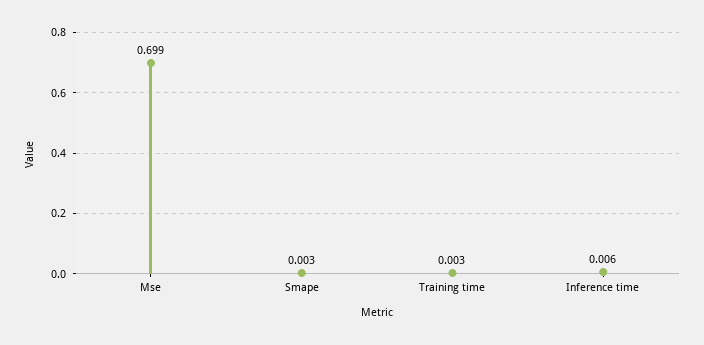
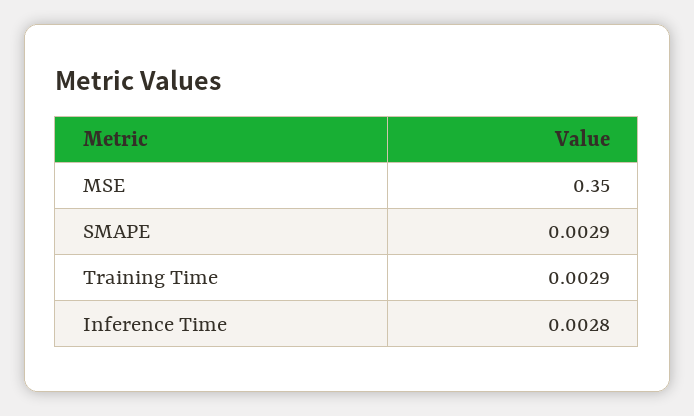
  {
-   "Mse": 0.699,
+   "Mse": 0.35,
    "Smape": 0.0029,
    "Training time": 0.0029,
-   "Inference time": 0.006
+   "Inference time": 0.0028
  }

